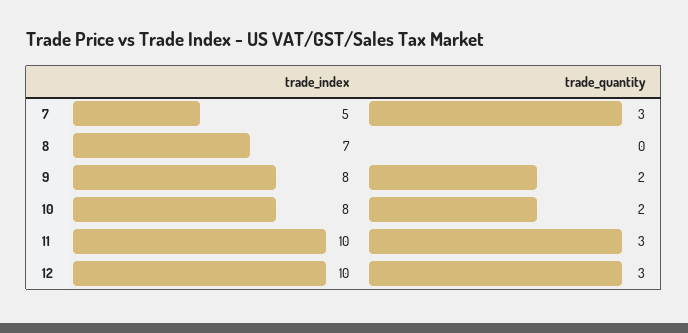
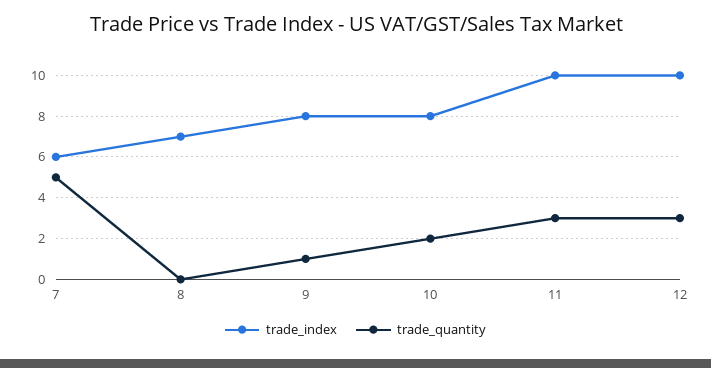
  {
    "trade_index": {
-     "7": 5,
+     "7": 6,
      "8": 7,
      "9": 8,
      "10": 8,
      "11": 10,
      "12": 10
    },
    "trade_quantity": {
-     "7": 3,
+     "7": 5,
      "8": 0,
-     "9": 2,
+     "9": 1,
      "10": 2,
      "11": 3,
      "12": 3
    }
  }

